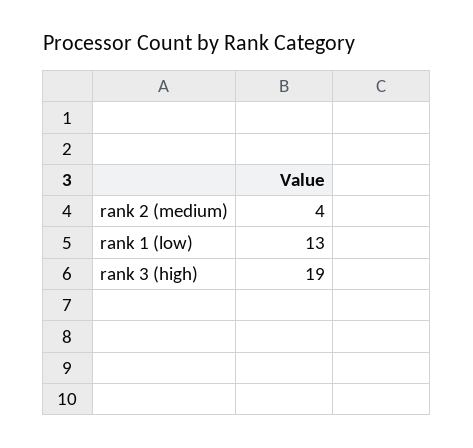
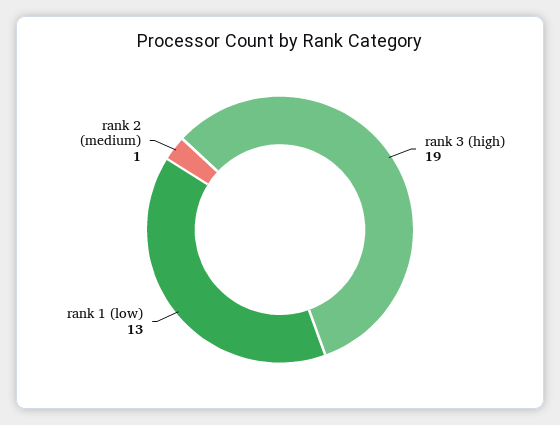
  {
-   "rank 2 (medium)": 4,
+   "rank 2 (medium)": 1,
    "rank 1 (low)": 13,
    "rank 3 (high)": 19
  }

